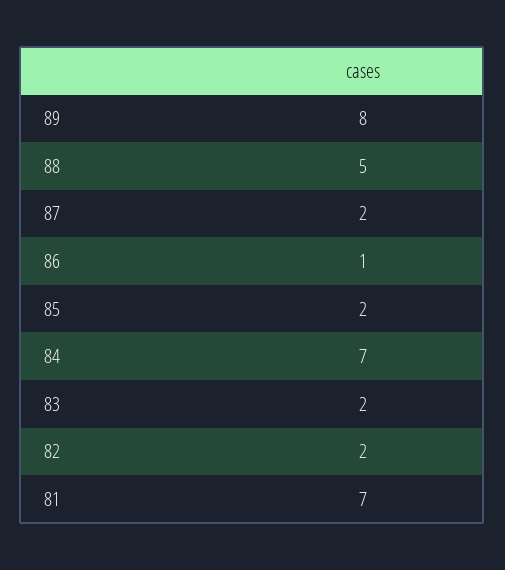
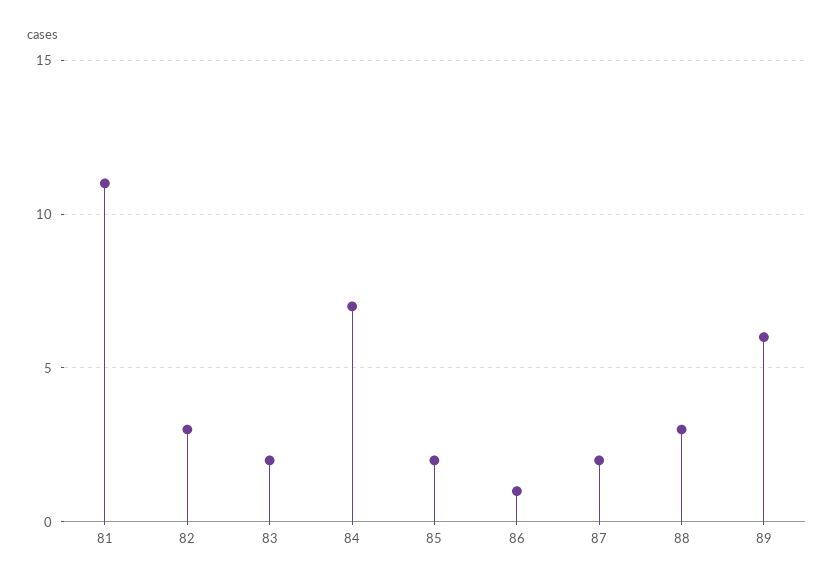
  {
-   "89": 8,
+   "89": 6,
-   "88": 5,
+   "88": 3,
    "87": 2,
    "86": 1,
    "85": 2,
    "84": 7,
    "83": 2,
-   "82": 2,
+   "82": 3,
-   "81": 7
+   "81": 11
  }

